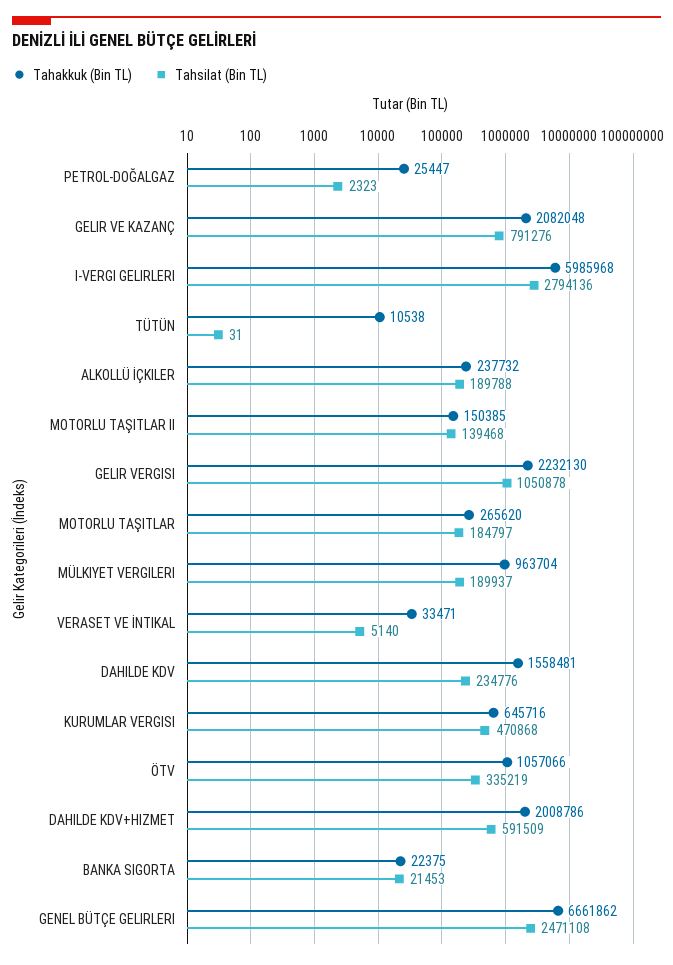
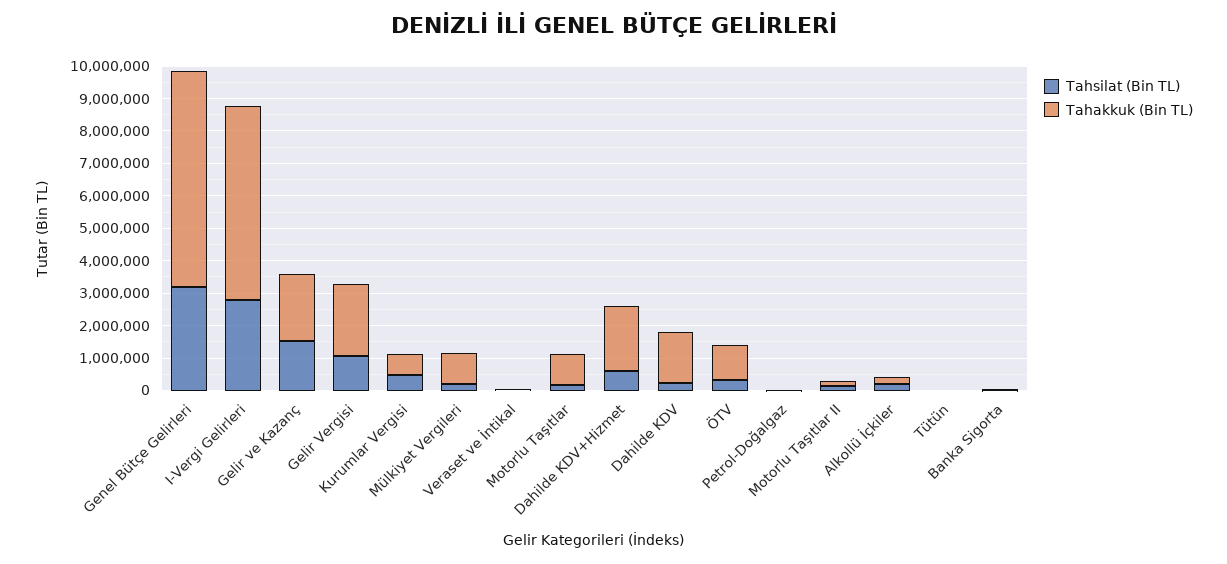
  {
    "Tahakkuk (Bin TL)": {
      "PETROL-DOĞALGAZ": 25447,
      "GELIR VE KAZANÇ": 2082048,
      "I-VERGI GELIRLERI": 5985968,
      "TÜTÜN": 10538,
      "ALKOLLÜ İÇKILER": 237732,
      "MOTORLU TAŞITLAR II": 150385,
      "GELIR VERGISI": 2232130,
-     "MOTORLU TAŞITLAR": 265620,
+     "MOTORLU TAŞITLAR": 1000000,
      "MÜLKIYET VERGILERI": 963704,
      "VERASET VE İNTIKAL": 33471,
      "DAHILDE KDV": 1558481,
      "KURUMLAR VERGISI": 645716,
      "ÖTV": 1057066,
      "DAHILDE KDV+HIZMET": 2008786,
      "BANKA SIGORTA": 22375,
      "GENEL BÜTÇE GELIRLERI": 6661862
    },
    "Tahsilat (Bin TL)": {
      "PETROL-DOĞALGAZ": 2323,
-     "GELIR VE KAZANÇ": 791276,
+     "GELIR VE KAZANÇ": 1500000,
      "I-VERGI GELIRLERI": 2794136,
      "TÜTÜN": 31,
      "ALKOLLÜ İÇKILER": 189788,
      "MOTORLU TAŞITLAR II": 139468,
      "GELIR VERGISI": 1050878,
      "MOTORLU TAŞITLAR": 184797,
      "MÜLKIYET VERGILERI": 189937,
      "VERASET VE İNTIKAL": 5140,
      "DAHILDE KDV": 234776,
      "KURUMLAR VERGISI": 470868,
      "ÖTV": 335219,
      "DAHILDE KDV+HIZMET": 591509,
      "BANKA SIGORTA": 21453,
-     "GENEL BÜTÇE GELIRLERI": 2471108
+     "GENEL BÜTÇE GELIRLERI": 3250000
    }
  }

